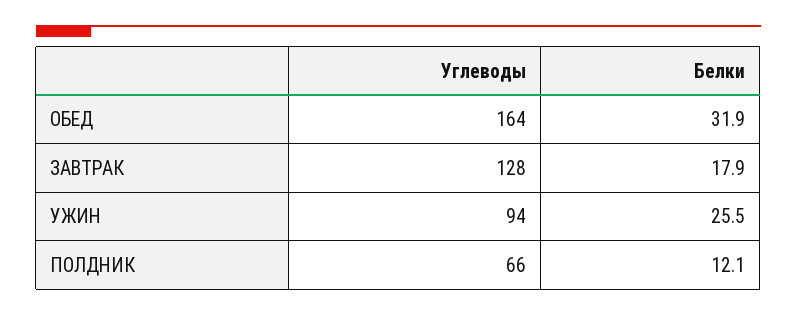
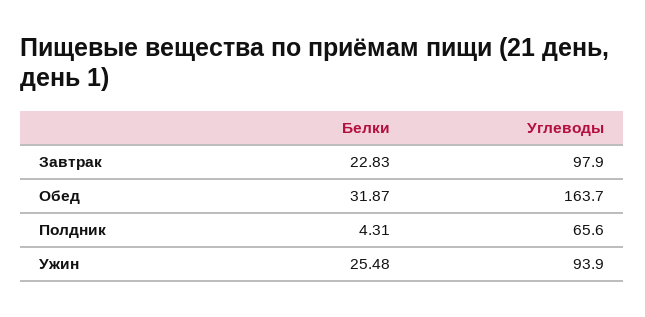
  {
    "Углеводы": {
      "ОБЕД": 163.7,
-     "ЗАВТРАК": 128,
+     "ЗАВТРАК": 97.9,
      "УЖИН": 93.9,
      "ПОЛДНИК": 65.6
    },
    "Белки": {
      "ОБЕД": 31.87,
-     "ЗАВТРАК": 17.9,
+     "ЗАВТРАК": 22.83,
      "УЖИН": 25.48,
-     "ПОЛДНИК": 12.1
+     "ПОЛДНИК": 4.31
    }
  }

